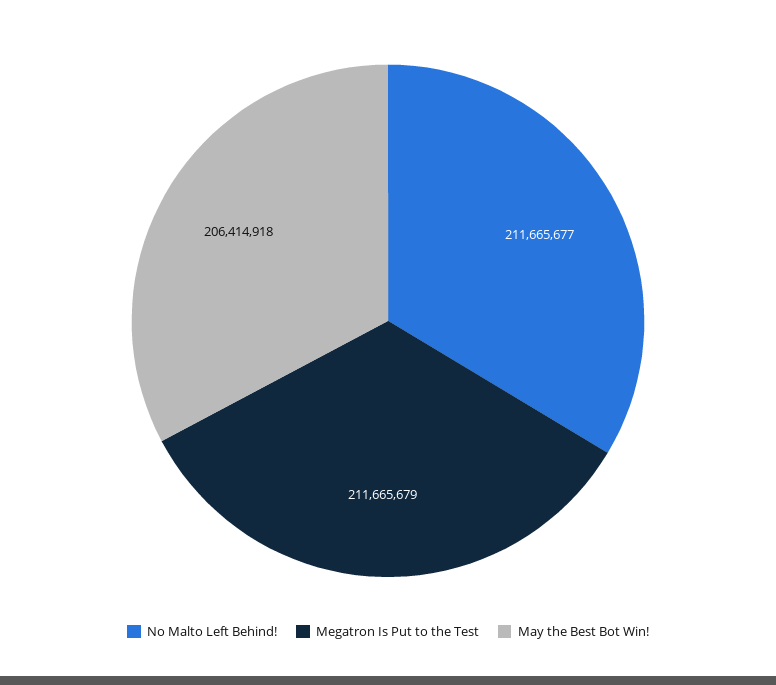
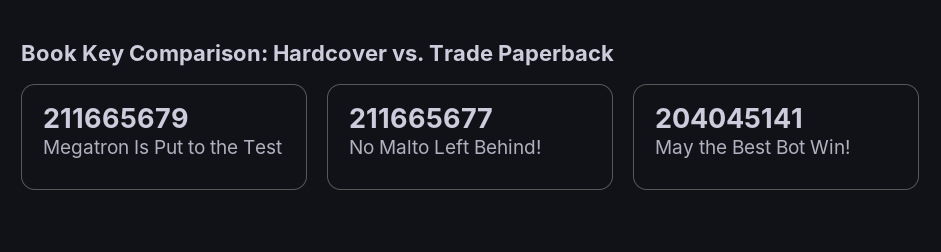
  {
    "No Malto Left Behind!": 211665677,
    "Megatron Is Put to the Test": 211665679,
-   "May the Best Bot Win!": 206414918
+   "May the Best Bot Win!": 204045141
  }

